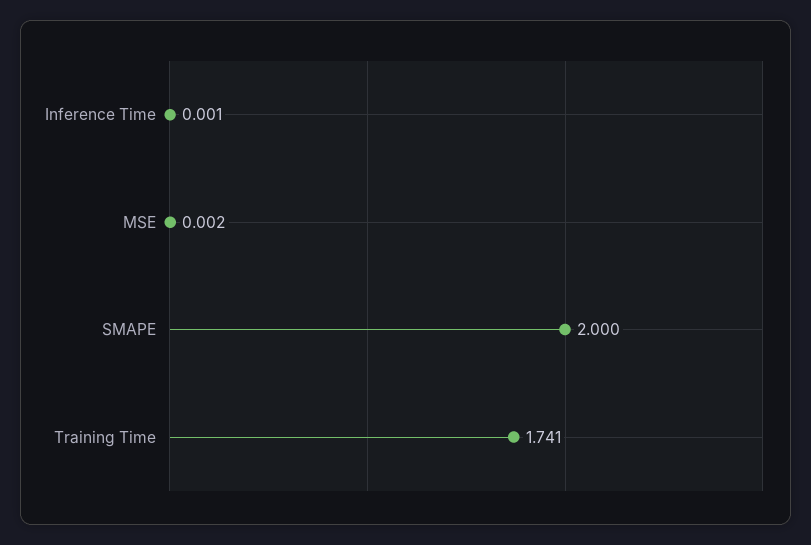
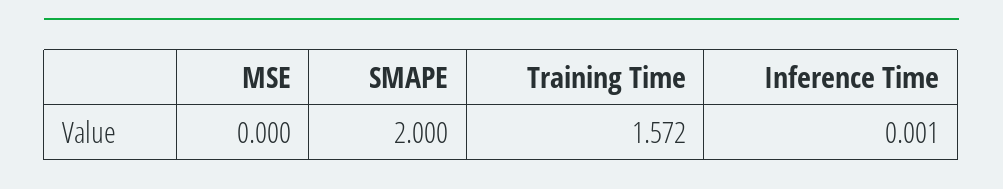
  {
    "Inference Time": 0.001,
-   "MSE": 0.002,
+   "MSE": 0,
    "SMAPE": 2,
-   "Training Time": 1.741
+   "Training Time": 1.572
  }

